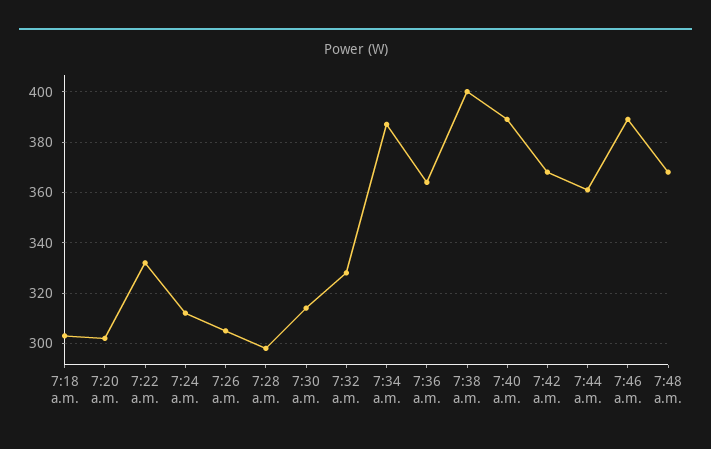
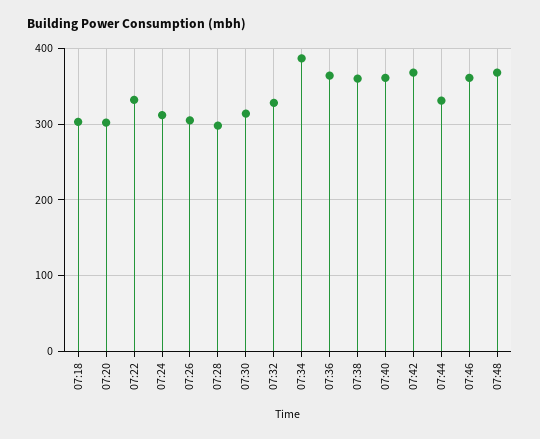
  {
    "7:18 a.m.": 305,
    "7:20 a.m.": 300,
    "7:22 a.m.": 330,
    "7:24 a.m.": 310,
    "7:26 a.m.": 305,
    "7:28 a.m.": 300,
    "7:30 a.m.": 315,
    "7:32 a.m.": 330,
    "7:34 a.m.": 385,
    "7:36 a.m.": 365,
-   "7:38 a.m.": 400,
+   "7:38 a.m.": 360,
-   "7:40 a.m.": 390,
+   "7:40 a.m.": 360,
    "7:42 a.m.": 370,
-   "7:44 a.m.": 360,
+   "7:44 a.m.": 330,
-   "7:46 a.m.": 390,
+   "7:46 a.m.": 360,
    "7:48 a.m.": 370
  }

